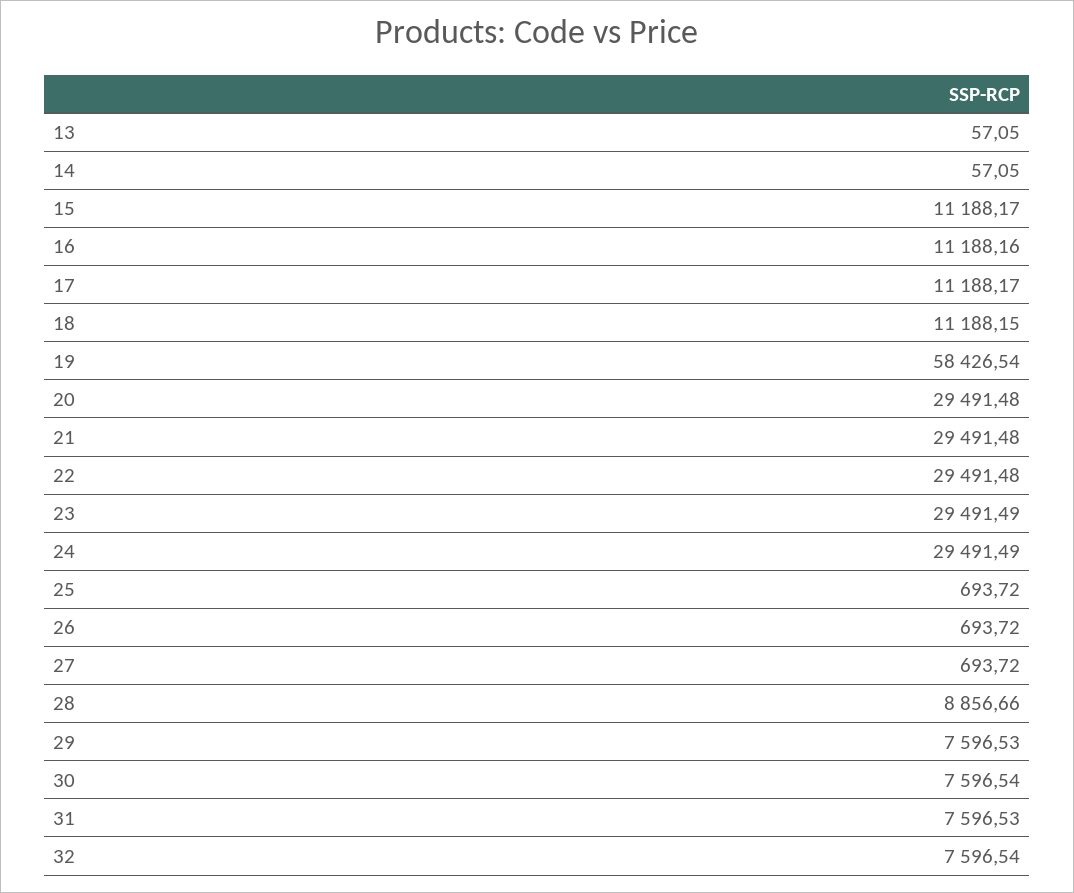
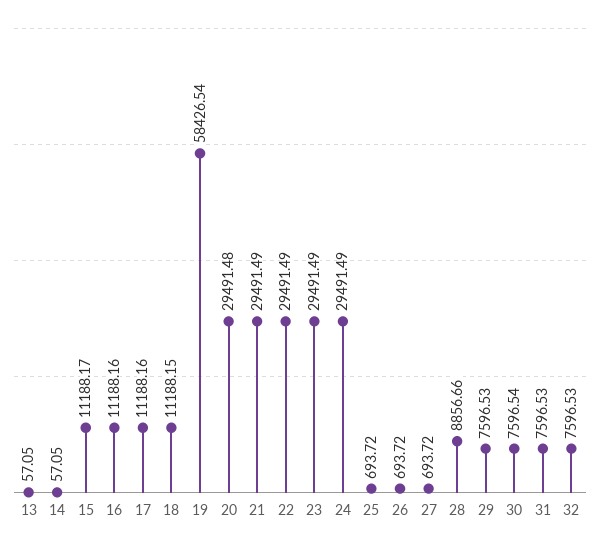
  {
    "13": 57.05,
    "14": 57.05,
    "15": 11188.17,
    "16": 11188.16,
-   "17": 11188.17,
+   "17": 11188.16,
    "18": 11188.15,
    "19": 58426.54,
    "20": 29491.48,
-   "21": 29491.48,
+   "21": 29491.49,
-   "22": 29491.48,
+   "22": 29491.49,
    "23": 29491.49,
    "24": 29491.49,
    "25": 693.72,
    "26": 693.72,
    "27": 693.72,
    "28": 8856.66,
    "29": 7596.53,
    "30": 7596.54,
    "31": 7596.53,
-   "32": 7596.54
+   "32": 7596.53
  }

